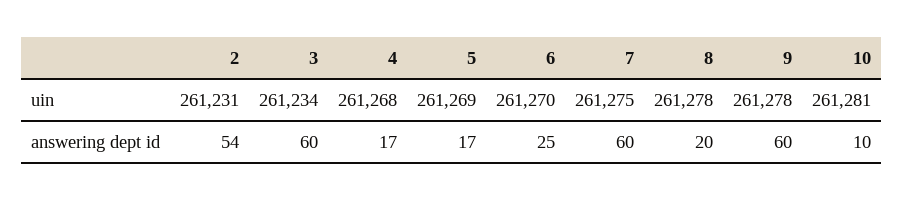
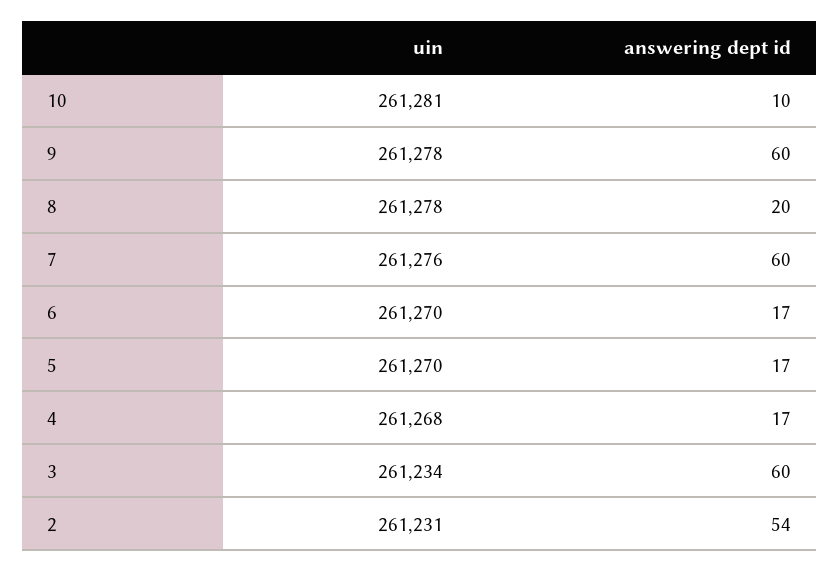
  {
    "2": {
      "uin": 261231,
      "answering dept id": 54
    },
    "3": {
      "uin": 261234,
      "answering dept id": 60
    },
    "4": {
      "uin": 261268,
      "answering dept id": 17
    },
    "5": {
-     "uin": 261269,
+     "uin": 261270,
      "answering dept id": 17
    },
    "6": {
      "uin": 261270,
-     "answering dept id": 25
+     "answering dept id": 17
    },
    "7": {
-     "uin": 261275,
+     "uin": 261276,
      "answering dept id": 60
    },
    "8": {
      "uin": 261278,
      "answering dept id": 20
    },
    "9": {
      "uin": 261278,
      "answering dept id": 60
    },
    "10": {
      "uin": 261281,
      "answering dept id": 10
    }
  }

